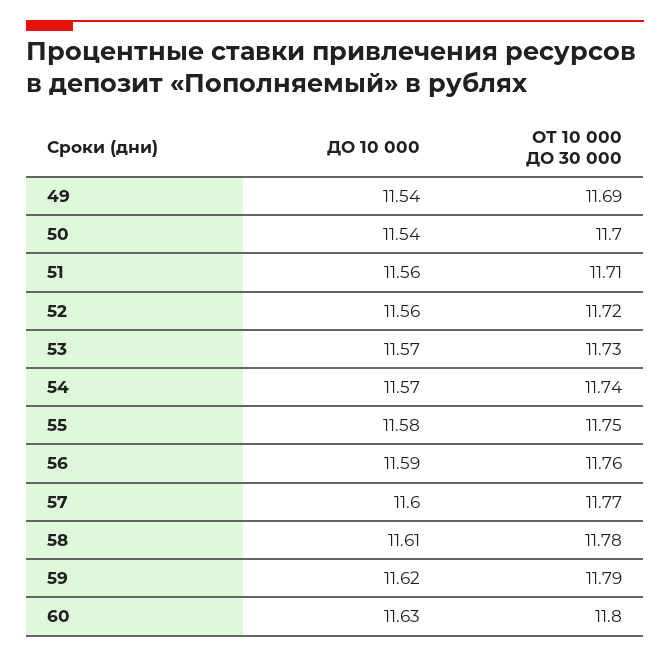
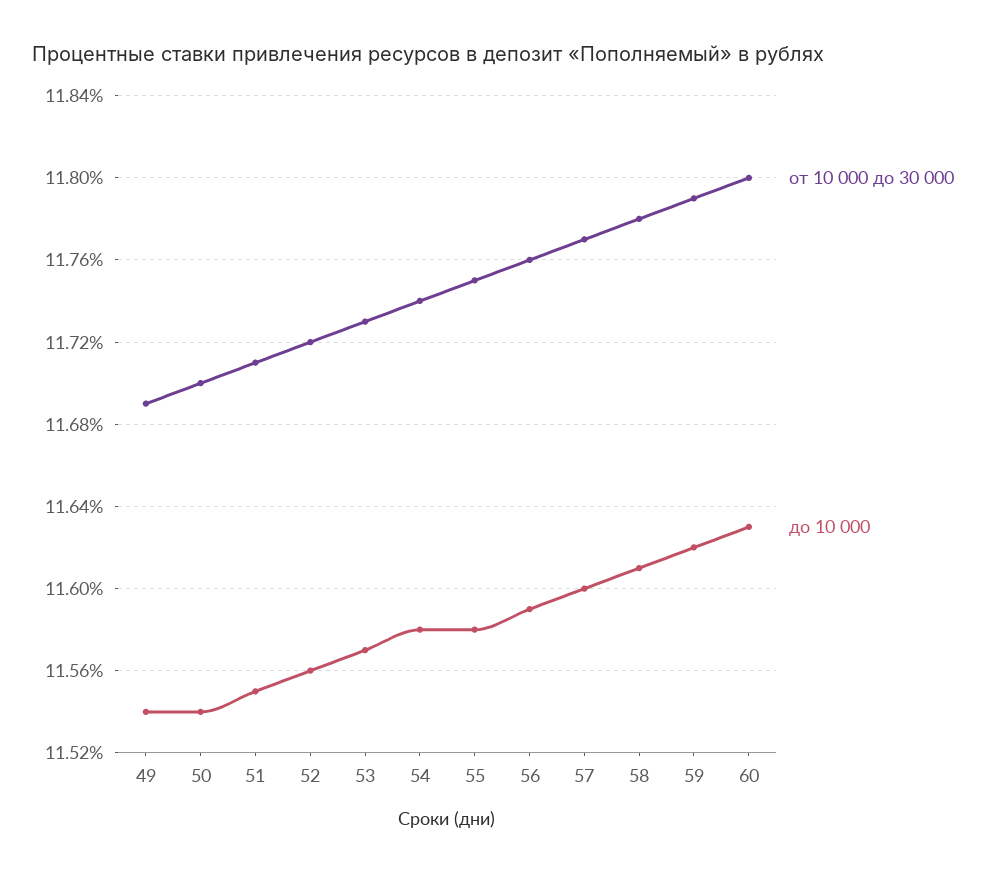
  {
    "ДО 10 000": {
      "49": 11.54,
      "50": 11.54,
-     "51": 11.56,
+     "51": 11.55,
      "52": 11.56,
      "53": 11.57,
-     "54": 11.57,
+     "54": 11.58,
      "55": 11.58,
      "56": 11.59,
      "57": 11.6,
      "58": 11.61,
      "59": 11.62,
      "60": 11.63
    },
    "ОТ 10 000 ДО 30 000": {
      "49": 11.69,
      "50": 11.7,
      "51": 11.71,
      "52": 11.72,
      "53": 11.73,
      "54": 11.74,
      "55": 11.75,
      "56": 11.76,
      "57": 11.77,
      "58": 11.78,
      "59": 11.79,
      "60": 11.8
    }
  }

